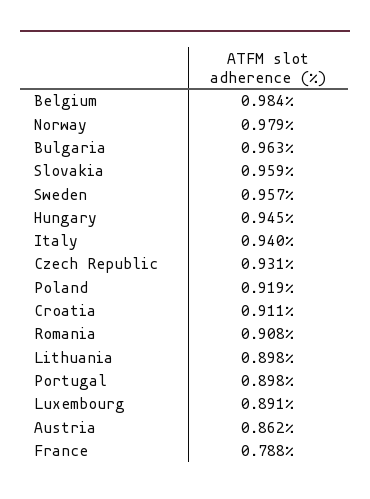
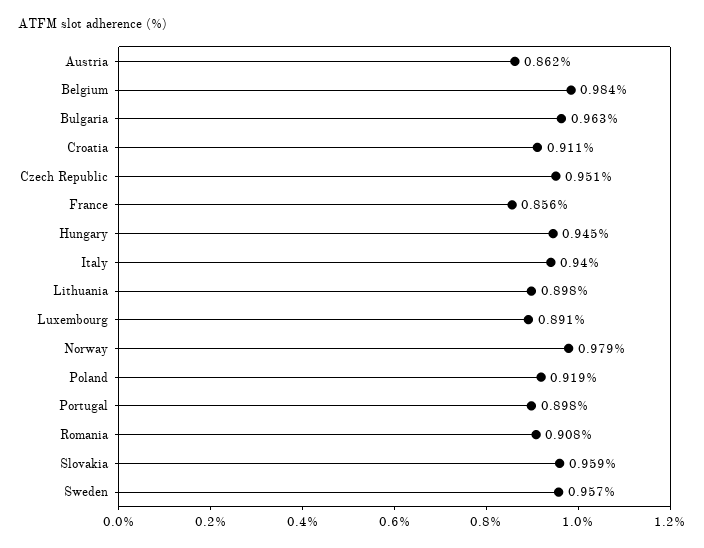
  {
    "Belgium": 0.984,
    "Norway": 0.979,
    "Bulgaria": 0.963,
    "Slovakia": 0.959,
    "Sweden": 0.957,
    "Hungary": 0.945,
    "Italy": 0.94,
-   "Czech Republic": 0.931,
+   "Czech Republic": 0.951,
    "Poland": 0.919,
    "Croatia": 0.911,
    "Romania": 0.908,
    "Lithuania": 0.898,
    "Portugal": 0.898,
    "Luxembourg": 0.891,
    "Austria": 0.862,
-   "France": 0.788
+   "France": 0.856
  }

